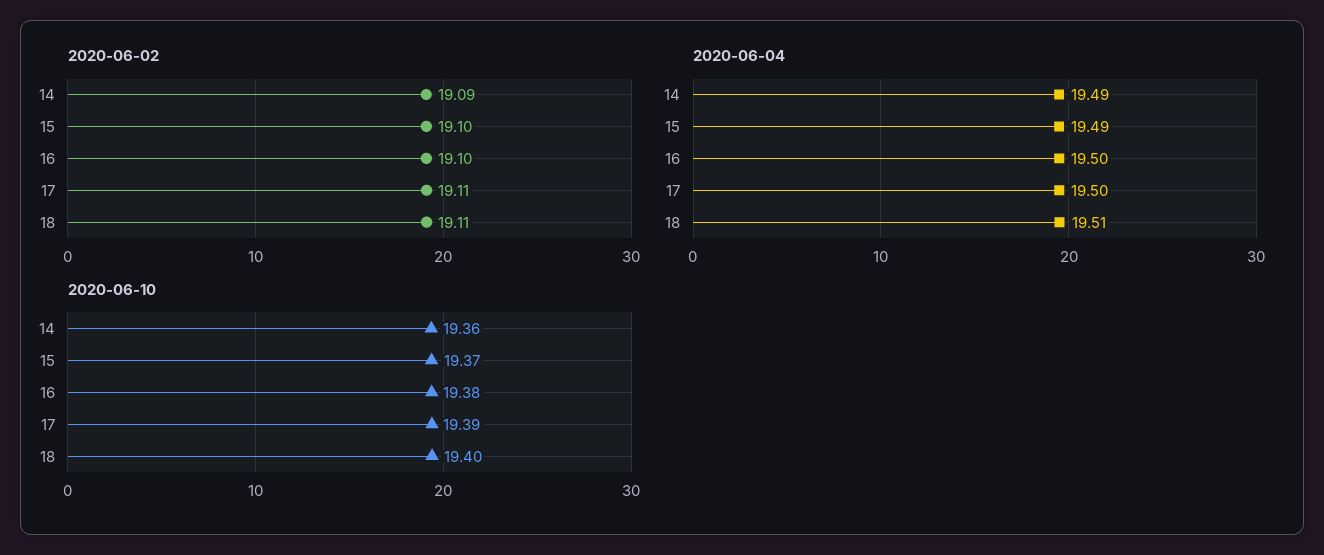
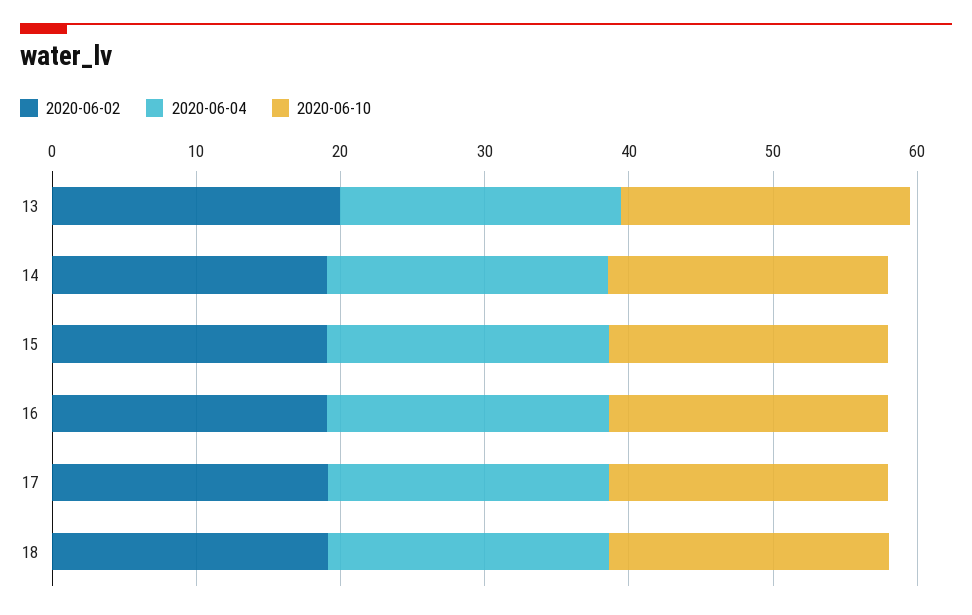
  {
    "2020-06-02": {
      "14": 19.09,
      "15": 19.1,
      "16": 19.1,
      "17": 19.11,
-     "18": 19.11
+     "18": 19.11,
+     "13": 20
    },
    "2020-06-04": {
      "14": 19.49,
      "15": 19.49,
      "16": 19.5,
      "17": 19.5,
-     "18": 19.51
+     "18": 19.51,
+     "13": 20
    },
    "2020-06-10": {
      "14": 19.36,
      "15": 19.37,
      "16": 19.38,
      "17": 19.39,
-     "18": 19.4
+     "18": 19.4,
+     "13": 20
    }
  }

